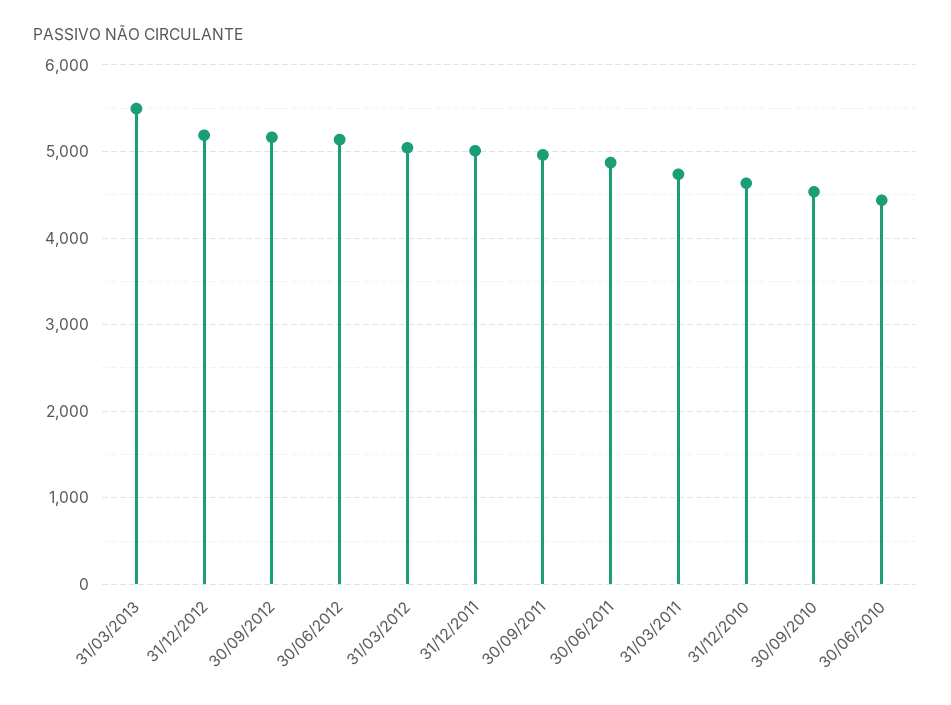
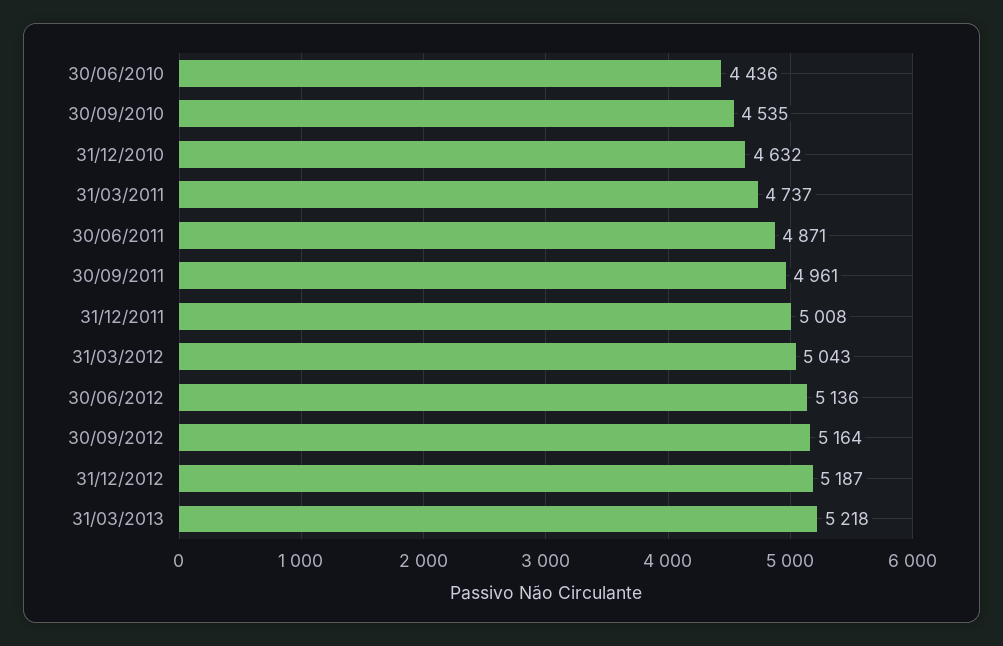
  {
-   "31/03/2013": 5500,
+   "31/03/2013": 5218,
    "31/12/2012": 5187,
    "30/09/2012": 5164,
    "30/06/2012": 5136,
    "31/03/2012": 5043,
    "31/12/2011": 5008,
    "30/09/2011": 4961,
    "30/06/2011": 4871,
    "31/03/2011": 4737,
    "31/12/2010": 4632,
    "30/09/2010": 4535,
    "30/06/2010": 4436
  }

